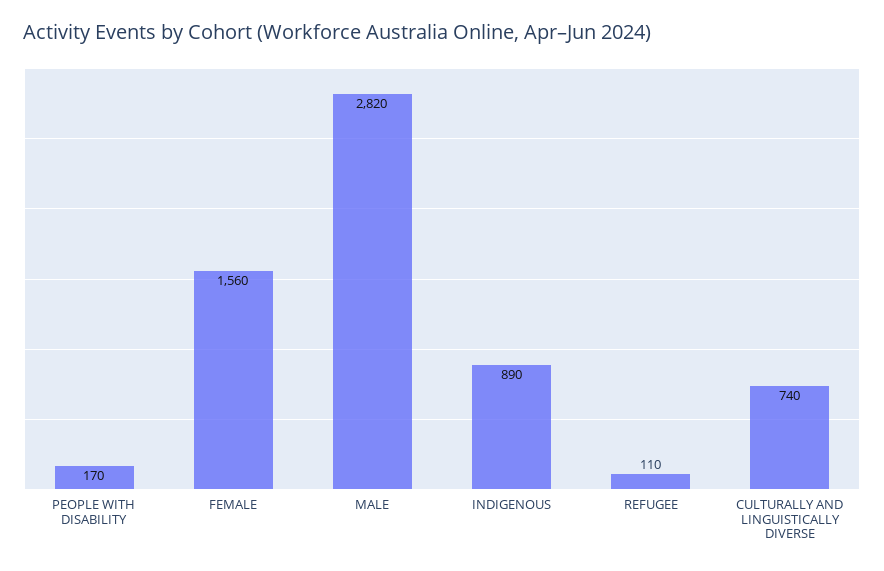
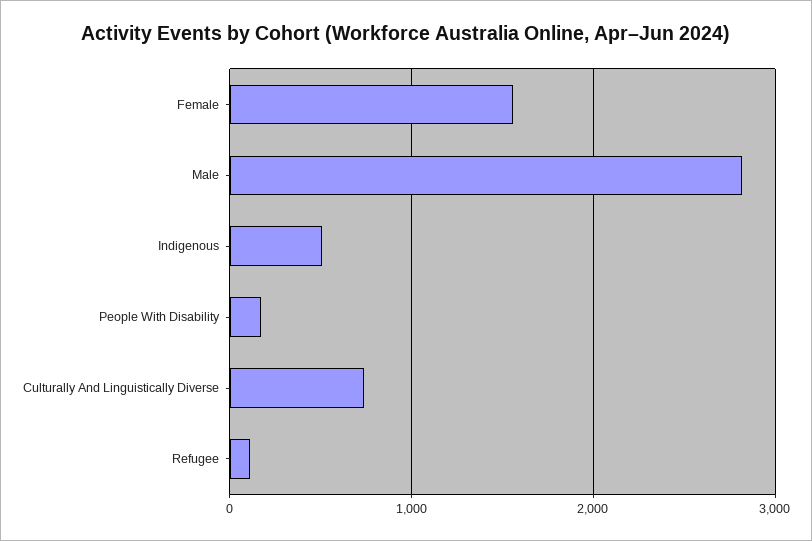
  {
    "PEOPLE WITH DISABILITY": 170,
    "FEMALE": 1560,
    "MALE": 2820,
-   "INDIGENOUS": 890,
+   "INDIGENOUS": 500,
    "REFUGEE": 110,
    "CULTURALLY AND LINGUISTICALLY DIVERSE": 740
  }

